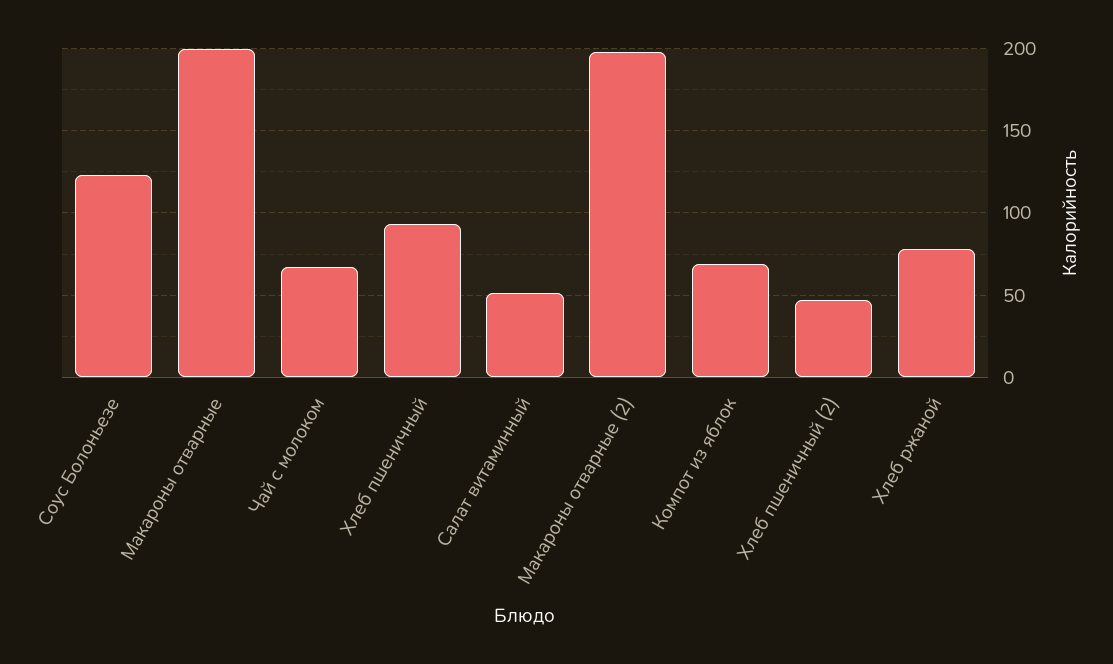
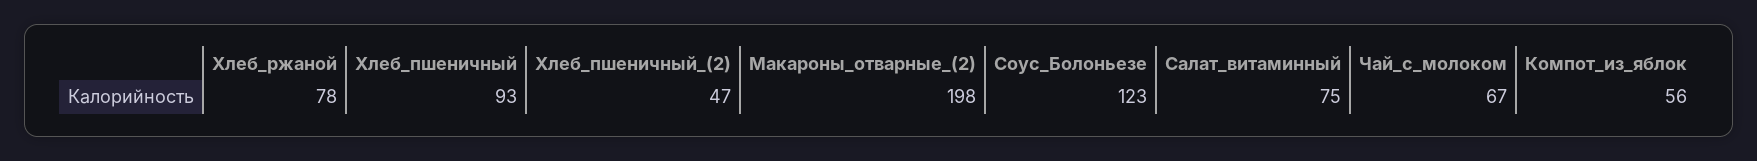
  {
    "Соус Болоньезе": 123,
-   "Макароны отварные": 200,
    "Чай с молоком": 67,
    "Хлеб пшеничный": 93,
-   "Салат витаминный": 50,
+   "Салат витаминный": 75,
    "Макароны отварные (2)": 198,
-   "Компот из яблок": 70,
+   "Компот из яблок": 56,
    "Хлеб пшеничный (2)": 47,
    "Хлеб ржаной": 78
  }

